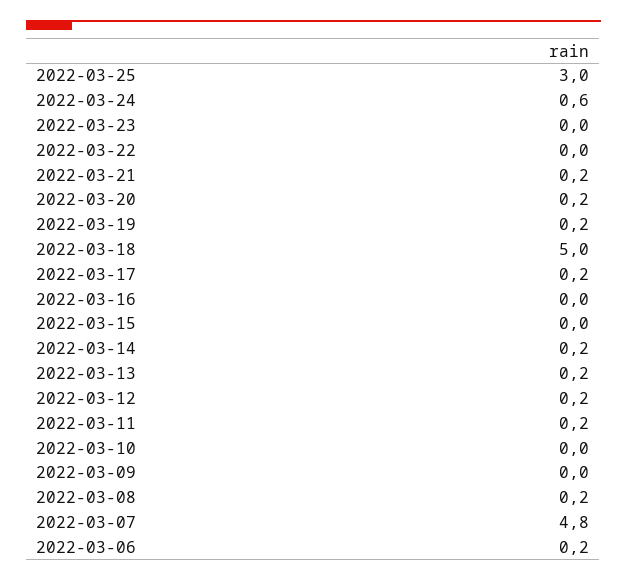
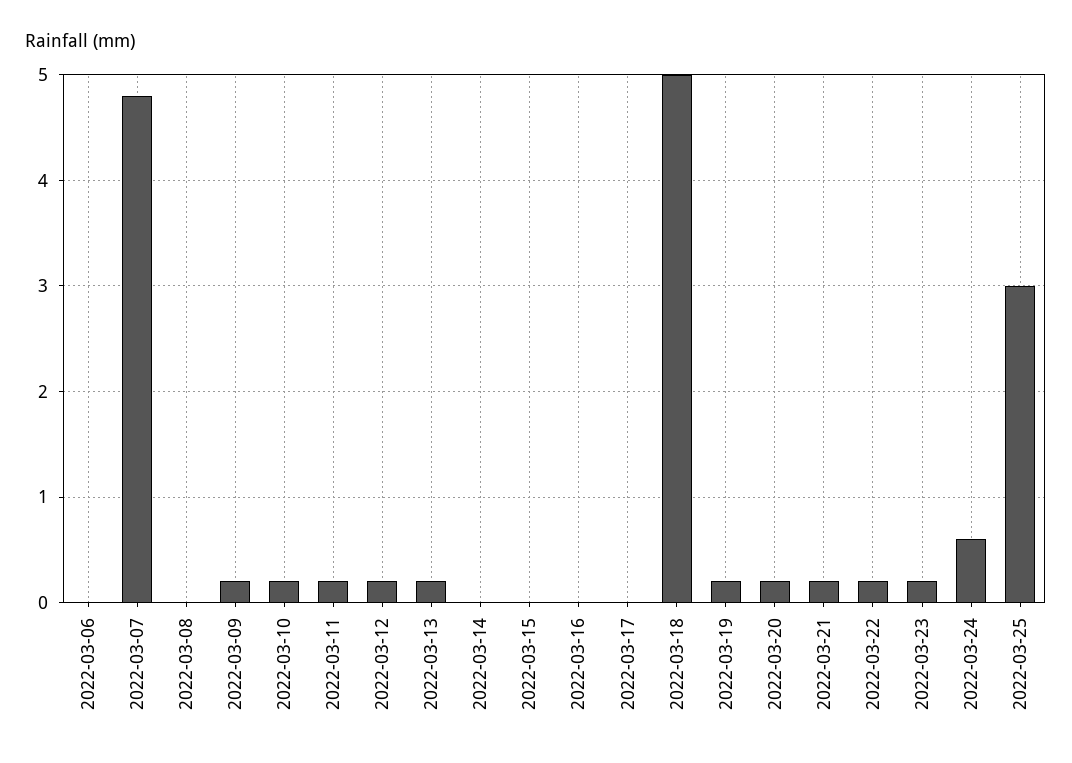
  {
    "2022-03-25": 3,
    "2022-03-24": 0.6,
-   "2022-03-23": 0,
+   "2022-03-23": 0.2,
-   "2022-03-22": 0,
+   "2022-03-22": 0.2,
    "2022-03-21": 0.2,
    "2022-03-20": 0.2,
    "2022-03-19": 0.2,
    "2022-03-18": 5,
-   "2022-03-17": 0.2,
+   "2022-03-17": 0,
    "2022-03-16": 0,
    "2022-03-15": 0,
-   "2022-03-14": 0.2,
+   "2022-03-14": 0,
    "2022-03-13": 0.2,
    "2022-03-12": 0.2,
    "2022-03-11": 0.2,
-   "2022-03-10": 0,
+   "2022-03-10": 0.2,
-   "2022-03-09": 0,
+   "2022-03-09": 0.2,
-   "2022-03-08": 0.2,
+   "2022-03-08": 0,
    "2022-03-07": 4.8,
-   "2022-03-06": 0.2
+   "2022-03-06": 0
  }

